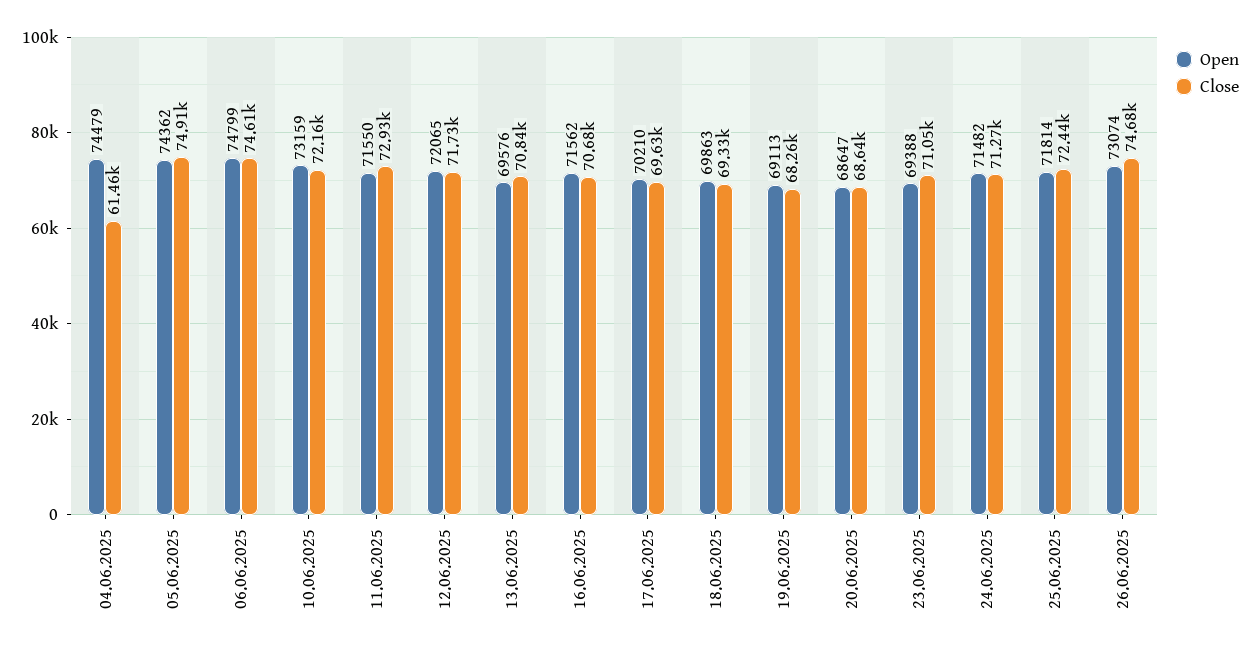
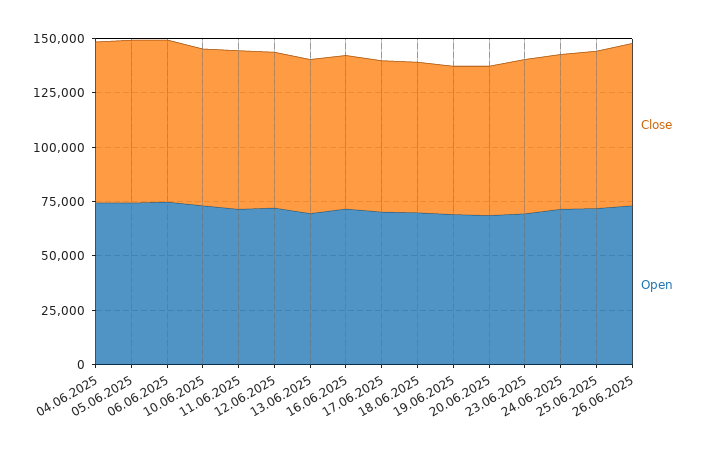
  {
    "Open": {
      "04.06.2025": 74479,
      "05.06.2025": 74362,
      "06.06.2025": 74799,
      "10.06.2025": 73159,
      "11.06.2025": 71550,
      "12.06.2025": 72065,
      "13.06.2025": 69576,
      "16.06.2025": 71562,
      "17.06.2025": 70210,
      "18.06.2025": 69863,
      "19.06.2025": 69113,
      "20.06.2025": 68647,
      "23.06.2025": 69388,
      "24.06.2025": 71482,
      "25.06.2025": 71814,
      "26.06.2025": 73074
    },
    "Close": {
-     "04.06.2025": 61460,
+     "04.06.2025": 75000,
      "05.06.2025": 74910,
      "06.06.2025": 74610,
      "10.06.2025": 72160,
      "11.06.2025": 72930,
      "12.06.2025": 71730,
      "13.06.2025": 70840,
      "16.06.2025": 70680,
      "17.06.2025": 69630,
      "18.06.2025": 69330,
      "19.06.2025": 68260,
      "20.06.2025": 68640,
      "23.06.2025": 71050,
      "24.06.2025": 71270,
      "25.06.2025": 72440,
      "26.06.2025": 74680
    }
  }

